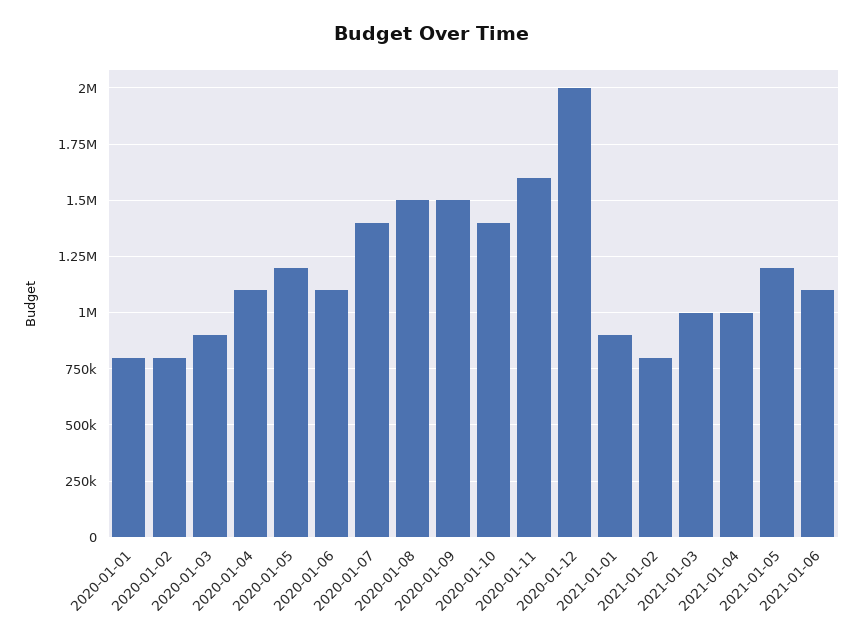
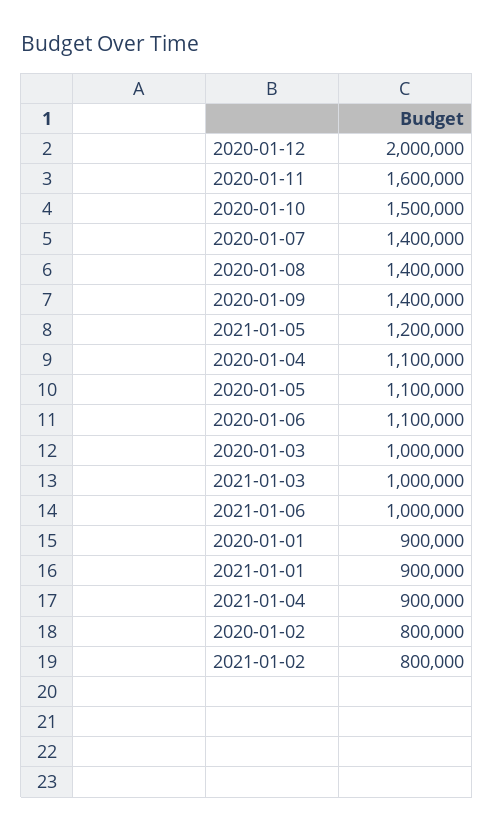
  {
-   "2020-01-01": 800000,
+   "2020-01-01": 900000,
    "2020-01-02": 800000,
-   "2020-01-03": 900000,
+   "2020-01-03": 1000000,
    "2020-01-04": 1100000,
-   "2020-01-05": 1200000,
+   "2020-01-05": 1100000,
    "2020-01-06": 1100000,
    "2020-01-07": 1400000,
-   "2020-01-08": 1500000,
+   "2020-01-08": 1400000,
-   "2020-01-09": 1500000,
+   "2020-01-09": 1400000,
-   "2020-01-10": 1400000,
+   "2020-01-10": 1500000,
    "2020-01-11": 1600000,
    "2020-01-12": 2000000,
    "2021-01-01": 900000,
    "2021-01-02": 800000,
    "2021-01-03": 1000000,
-   "2021-01-04": 1000000,
+   "2021-01-04": 900000,
    "2021-01-05": 1200000,
-   "2021-01-06": 1100000
+   "2021-01-06": 1000000
  }

